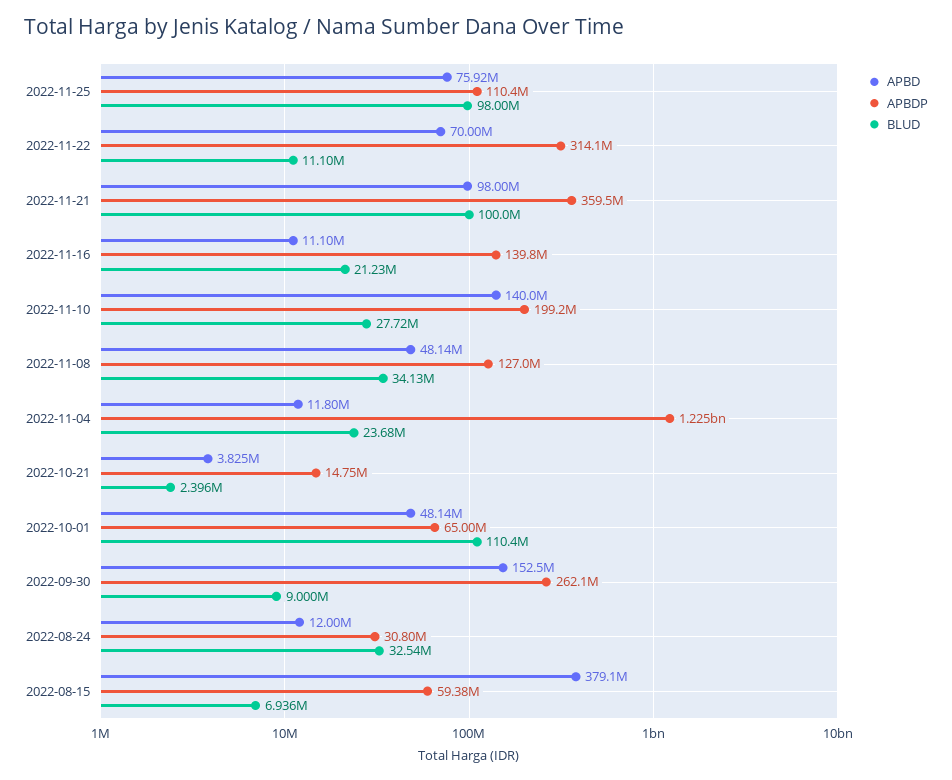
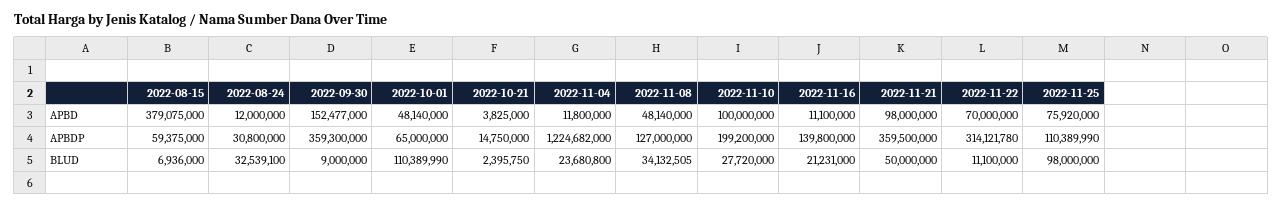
  {
    "APBD": {
      "2022-11-25": 75920000,
      "2022-11-22": 70000000,
      "2022-11-21": 98000000,
      "2022-11-16": 11100000,
-     "2022-11-10": 140000000,
+     "2022-11-10": 100000000,
      "2022-11-08": 48140000,
      "2022-11-04": 11800000,
      "2022-10-21": 3825000,
      "2022-10-01": 48140000,
      "2022-09-30": 152477000,
      "2022-08-24": 12000000,
      "2022-08-15": 379075000
    },
    "APBDP": {
      "2022-11-25": 110389990,
      "2022-11-22": 314121780,
      "2022-11-21": 359500000,
      "2022-11-16": 139800000,
      "2022-11-10": 199200000,
      "2022-11-08": 127000000,
      "2022-11-04": 1224682000,
      "2022-10-21": 14750000,
      "2022-10-01": 65000000,
-     "2022-09-30": 262100000,
+     "2022-09-30": 359300000,
      "2022-08-24": 30800000,
      "2022-08-15": 59375000
    },
    "BLUD": {
      "2022-11-25": 98000000,
      "2022-11-22": 11100000,
-     "2022-11-21": 100000000,
+     "2022-11-21": 50000000,
      "2022-11-16": 21231000,
      "2022-11-10": 27720000,
      "2022-11-08": 34132505,
      "2022-11-04": 23680800,
      "2022-10-21": 2395750,
      "2022-10-01": 110389990,
      "2022-09-30": 9000000,
      "2022-08-24": 32539100,
      "2022-08-15": 6936000
    }
  }

